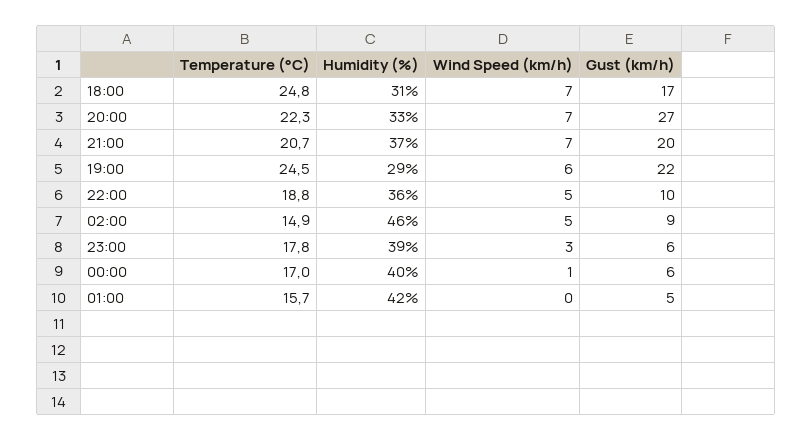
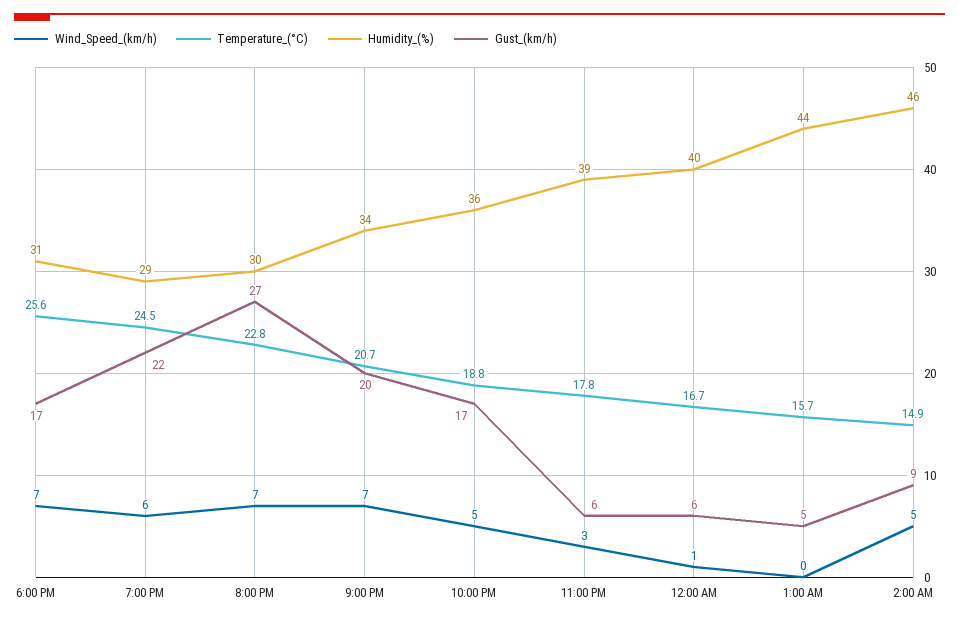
  {
    "Temperature (°C)": {
-     "18:00": 24.8,
+     "18:00": 25.6,
-     "20:00": 22.3,
+     "20:00": 22.8,
      "21:00": 20.7,
      "19:00": 24.5,
      "22:00": 18.8,
      "02:00": 14.9,
      "23:00": 17.8,
-     "00:00": 17,
+     "00:00": 16.7,
      "01:00": 15.7
    },
    "Humidity (%)": {
      "18:00": 31,
-     "20:00": 33,
+     "20:00": 30,
-     "21:00": 37,
+     "21:00": 34,
      "19:00": 29,
      "22:00": 36,
      "02:00": 46,
      "23:00": 39,
      "00:00": 40,
-     "01:00": 42
+     "01:00": 44
    },
    "Wind Speed (km/h)": {
      "18:00": 7,
      "20:00": 7,
      "21:00": 7,
      "19:00": 6,
      "22:00": 5,
      "02:00": 5,
      "23:00": 3,
      "00:00": 1,
      "01:00": 0
    },
    "Gust (km/h)": {
      "18:00": 17,
      "20:00": 27,
      "21:00": 20,
      "19:00": 22,
-     "22:00": 10,
+     "22:00": 17,
      "02:00": 9,
      "23:00": 6,
      "00:00": 6,
      "01:00": 5
    }
  }

